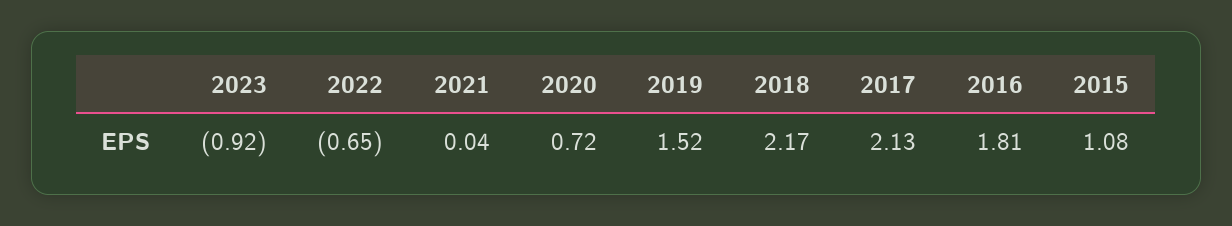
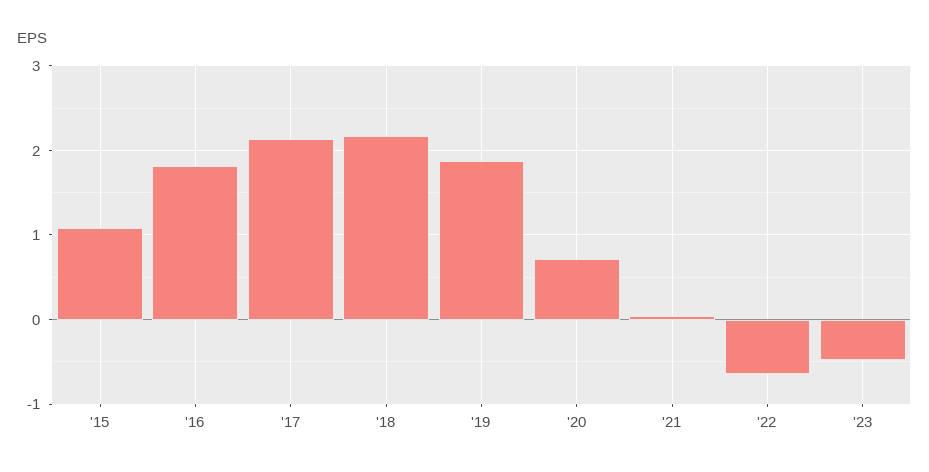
  {
-   "2023": -0.92,
+   "2023": -0.5,
    "2022": -0.65,
    "2021": 0.04,
    "2020": 0.72,
-   "2019": 1.52,
+   "2019": 1.9,
    "2018": 2.17,
    "2017": 2.13,
    "2016": 1.81,
    "2015": 1.08
  }

